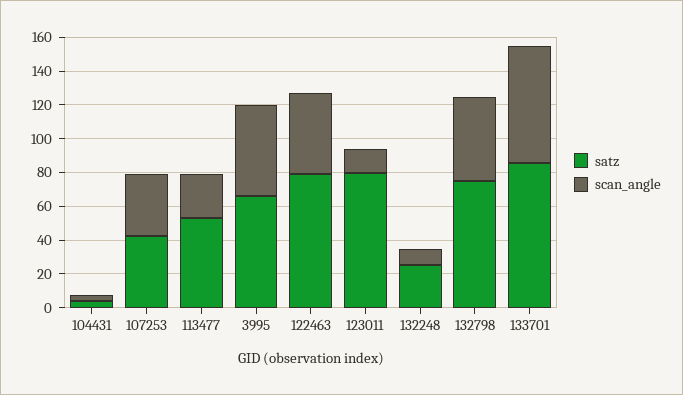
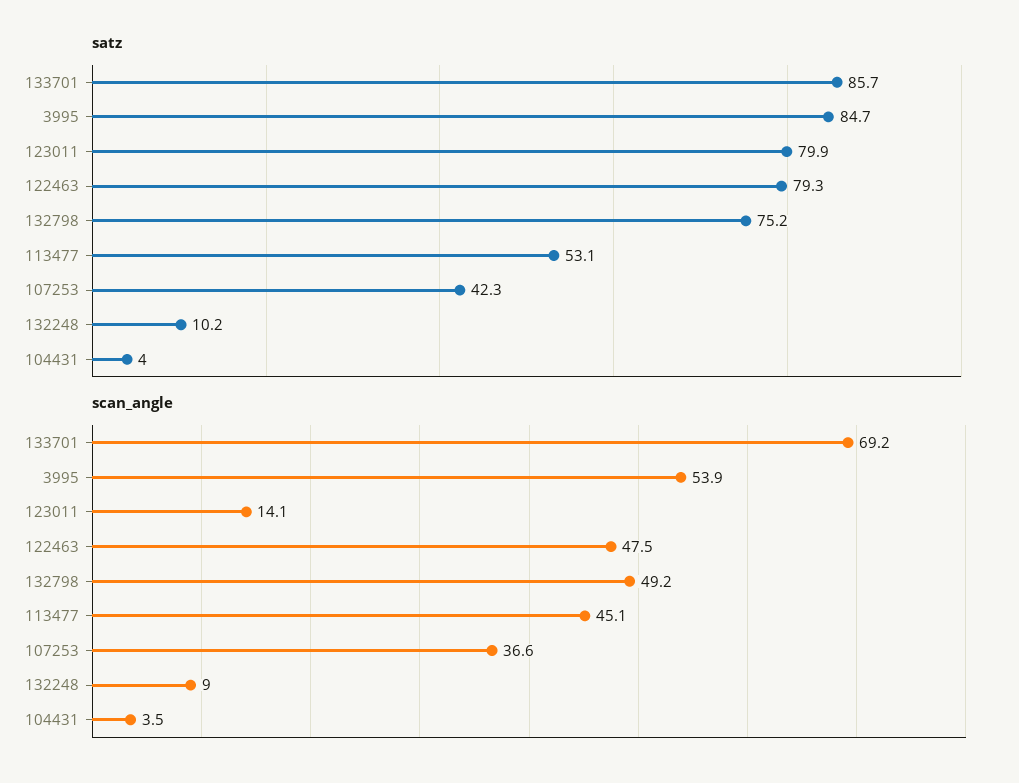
  {
    "satz": {
      "104431": 4,
      "107253": 42.3,
      "113477": 53.1,
-     "3995": 65,
+     "3995": 84.7,
      "122463": 79.3,
      "123011": 79.9,
-     "132248": 25,
+     "132248": 10.2,
      "132798": 75.2,
      "133701": 85.7
    },
    "scan_angle": {
      "104431": 3.5,
      "107253": 36.6,
-     "113477": 25,
+     "113477": 45.1,
      "3995": 53.9,
      "122463": 47.5,
      "123011": 14.1,
      "132248": 9,
      "132798": 49.2,
      "133701": 69.2
    }
  }

